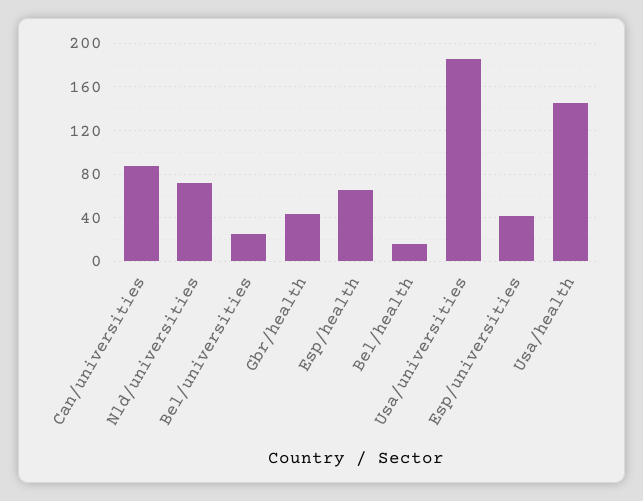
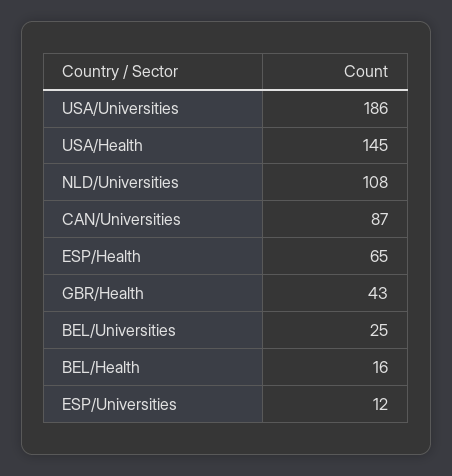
  {
    "Can/universities": 87,
-   "Nld/universities": 70,
+   "Nld/universities": 108,
    "Bel/universities": 25,
    "Gbr/health": 43,
    "Esp/health": 65,
    "Bel/health": 16,
    "Usa/universities": 186,
-   "Esp/universities": 40,
+   "Esp/universities": 12,
    "Usa/health": 145
  }

